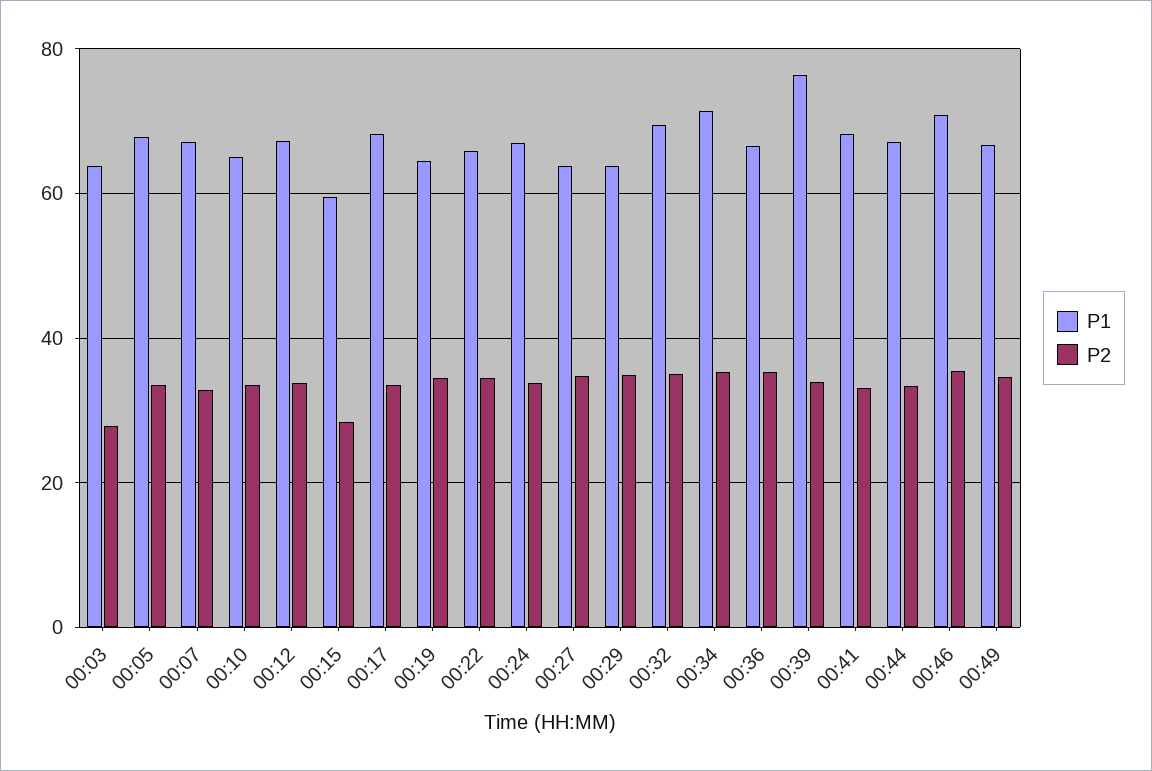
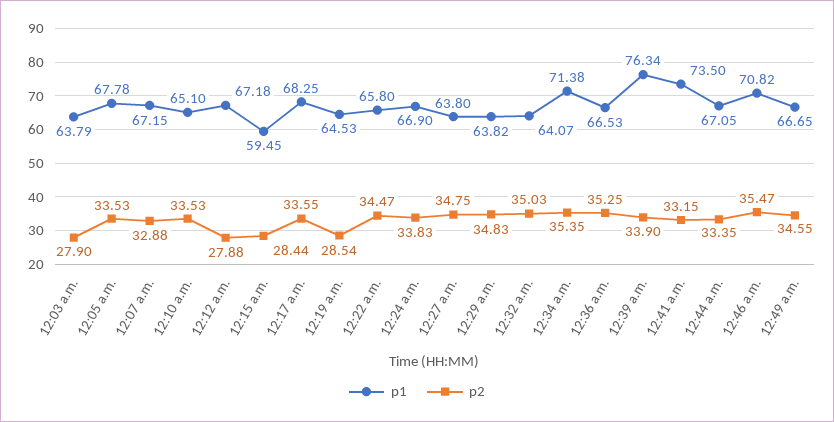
  {
    "P1": {
      "00:03": 63.79,
      "00:05": 67.78,
      "00:07": 67.15,
      "00:10": 65.1,
      "00:12": 67.18,
      "00:15": 59.45,
      "00:17": 68.25,
      "00:19": 64.53,
      "00:22": 65.8,
      "00:24": 66.9,
      "00:27": 63.8,
      "00:29": 63.82,
-     "00:32": 70,
+     "00:32": 64.07,
      "00:34": 71.38,
      "00:36": 66.53,
      "00:39": 76.34,
-     "00:41": 68,
+     "00:41": 73.5,
      "00:44": 67.05,
      "00:46": 70.82,
      "00:49": 66.65
    },
    "P2": {
      "00:03": 27.9,
      "00:05": 33.53,
      "00:07": 32.88,
      "00:10": 33.53,
-     "00:12": 34,
+     "00:12": 27.88,
      "00:15": 28.44,
      "00:17": 33.55,
-     "00:19": 34,
+     "00:19": 28.54,
      "00:22": 34.47,
      "00:24": 33.83,
      "00:27": 34.75,
      "00:29": 34.83,
      "00:32": 35.03,
      "00:34": 35.35,
      "00:36": 35.25,
      "00:39": 33.9,
      "00:41": 33.15,
      "00:44": 33.35,
      "00:46": 35.47,
      "00:49": 34.55
    }
  }

